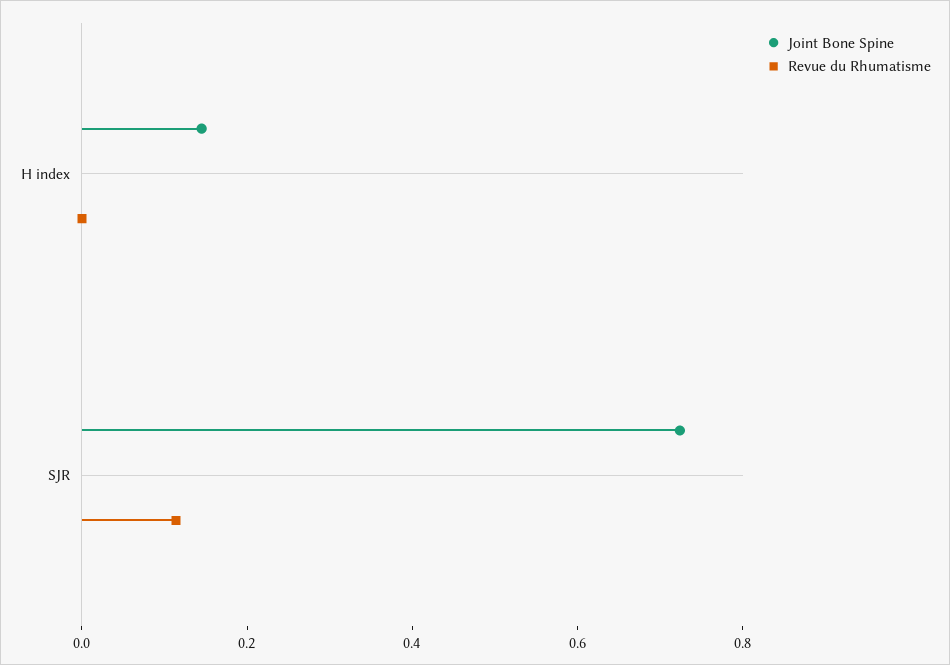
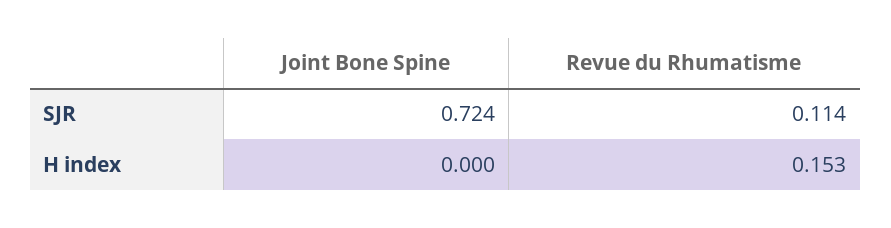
  {
    "Joint Bone Spine": {
-     "H index": 0.15,
+     "H index": 0,
      "SJR": 0.724
    },
    "Revue du Rhumatisme": {
-     "H index": 0,
+     "H index": 0.153,
      "SJR": 0.114
    }
  }

